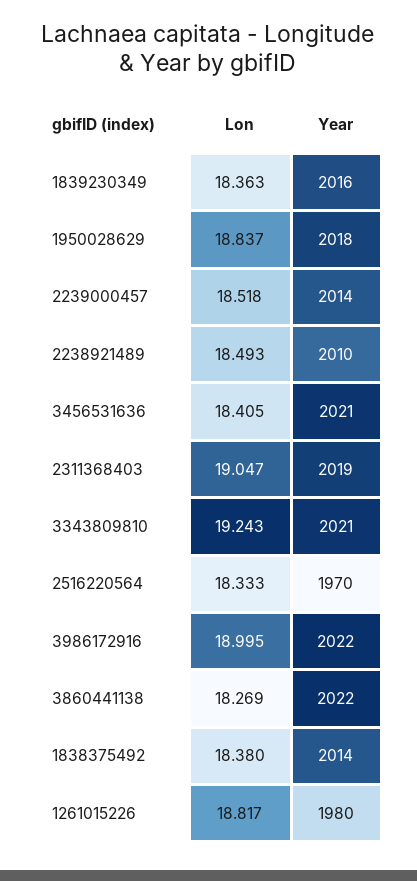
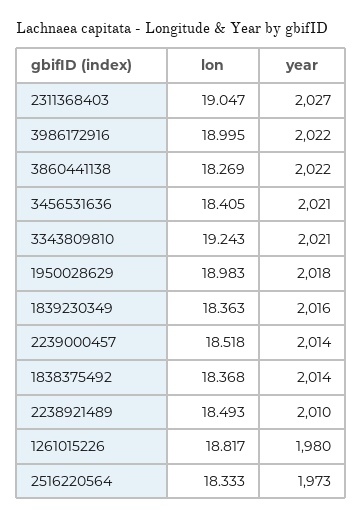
  {
    "Lon": {
      "1839230349": 18.363,
-     "1950028629": 18.837,
+     "1950028629": 18.983,
      "2239000457": 18.518,
      "2238921489": 18.493,
      "3456531636": 18.405,
      "2311368403": 19.047,
      "3343809810": 19.243,
      "2516220564": 18.333,
      "3986172916": 18.995,
      "3860441138": 18.269,
-     "1838375492": 18.38,
+     "1838375492": 18.368,
      "1261015226": 18.817
    },
    "Year": {
      "1839230349": 2016,
      "1950028629": 2018,
      "2239000457": 2014,
      "2238921489": 2010,
      "3456531636": 2021,
-     "2311368403": 2019,
+     "2311368403": 2027,
      "3343809810": 2021,
-     "2516220564": 1970,
+     "2516220564": 1973,
      "3986172916": 2022,
      "3860441138": 2022,
      "1838375492": 2014,
      "1261015226": 1980
    }
  }

